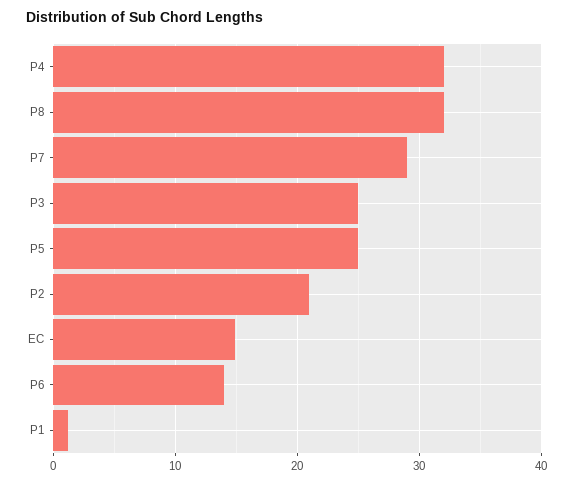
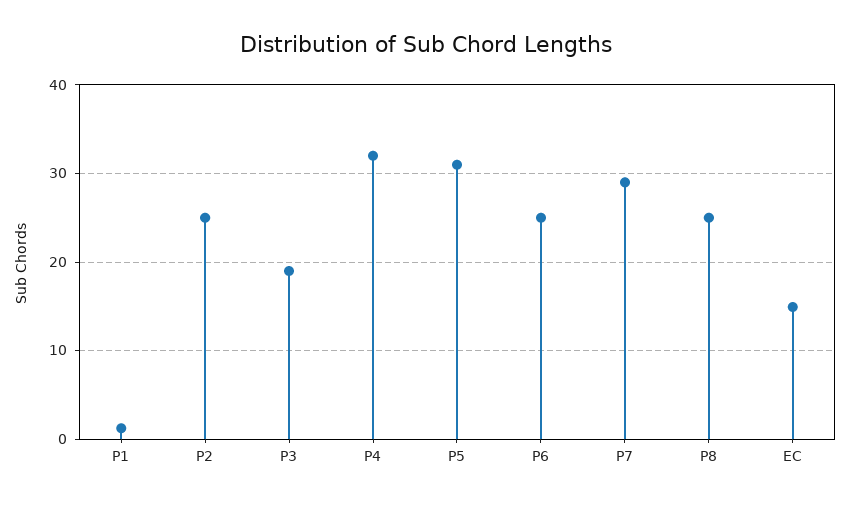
  {
    "P4": 32,
-   "P8": 32,
+   "P8": 25,
    "P7": 29,
-   "P3": 25,
+   "P3": 19,
-   "P5": 25,
+   "P5": 31,
-   "P2": 21,
+   "P2": 25,
    "EC": 15,
-   "P6": 14,
+   "P6": 25,
    "P1": 1
  }

